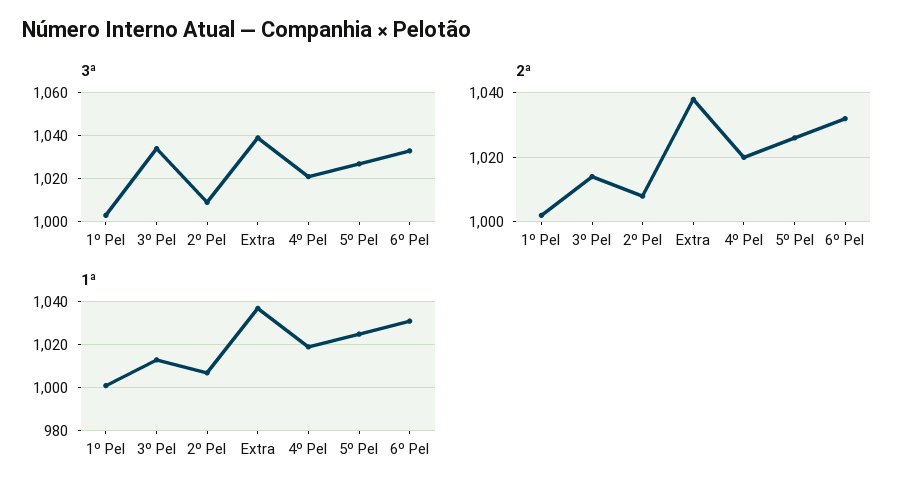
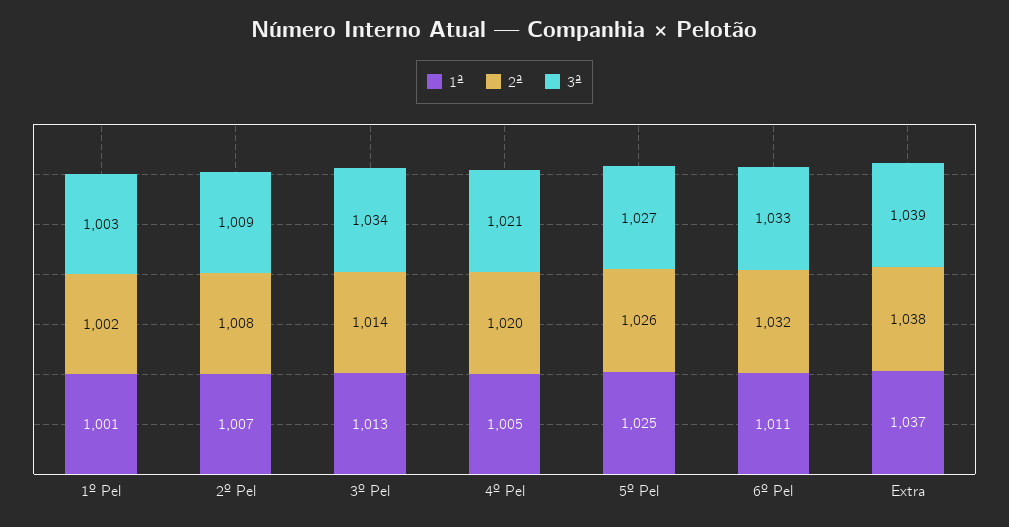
  {
    "3ª": {
      "1º Pel": 1003,
      "3º Pel": 1034,
      "2º Pel": 1009,
      "Extra": 1039,
      "4º Pel": 1021,
      "5º Pel": 1027,
      "6º Pel": 1033
    },
    "2ª": {
      "1º Pel": 1002,
      "3º Pel": 1014,
      "2º Pel": 1008,
      "Extra": 1038,
      "4º Pel": 1020,
      "5º Pel": 1026,
      "6º Pel": 1032
    },
    "1ª": {
      "1º Pel": 1001,
      "3º Pel": 1013,
      "2º Pel": 1007,
      "Extra": 1037,
-     "4º Pel": 1020,
+     "4º Pel": 1005,
      "5º Pel": 1025,
-     "6º Pel": 1030
+     "6º Pel": 1011
    }
  }

